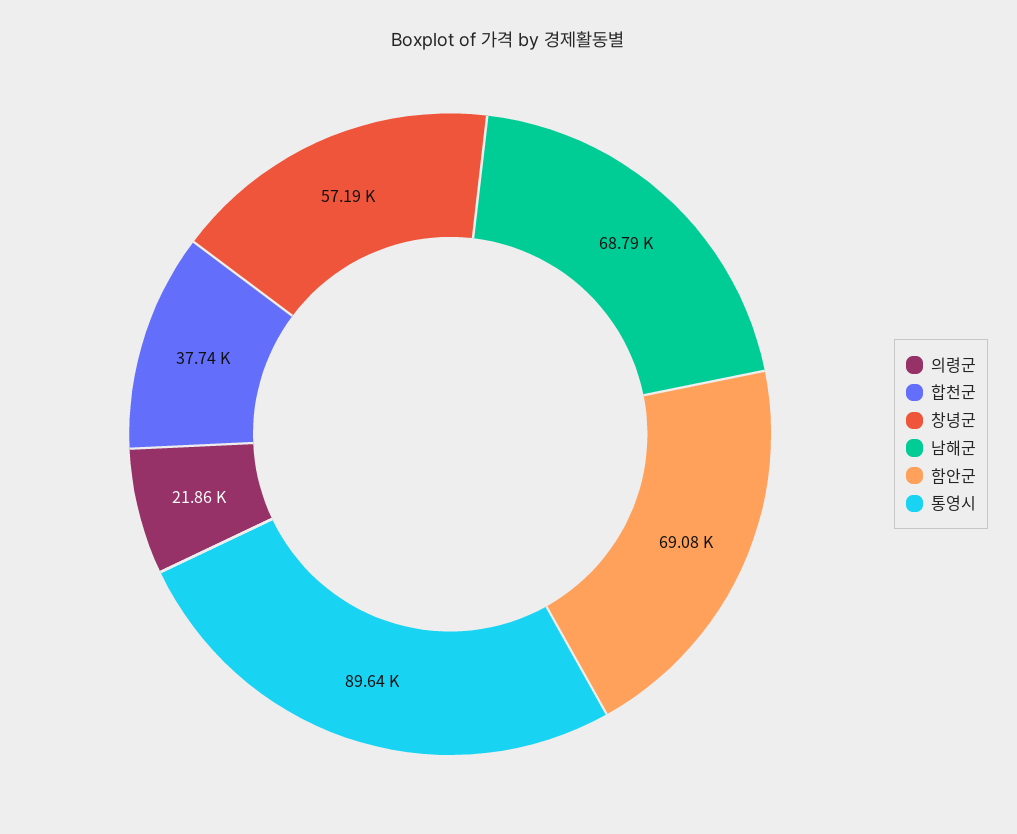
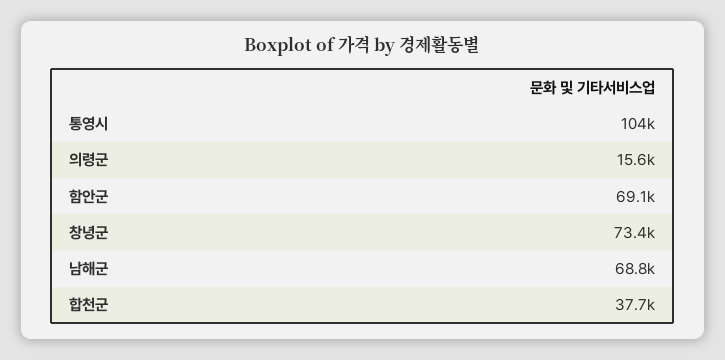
  {
-   "의령군": 21860,
+   "의령군": 15600,
    "합천군": 37740,
-   "창녕군": 57190,
+   "창녕군": 73400,
    "남해군": 68790,
    "함안군": 69080,
-   "통영시": 89640
+   "통영시": 104000
  }

